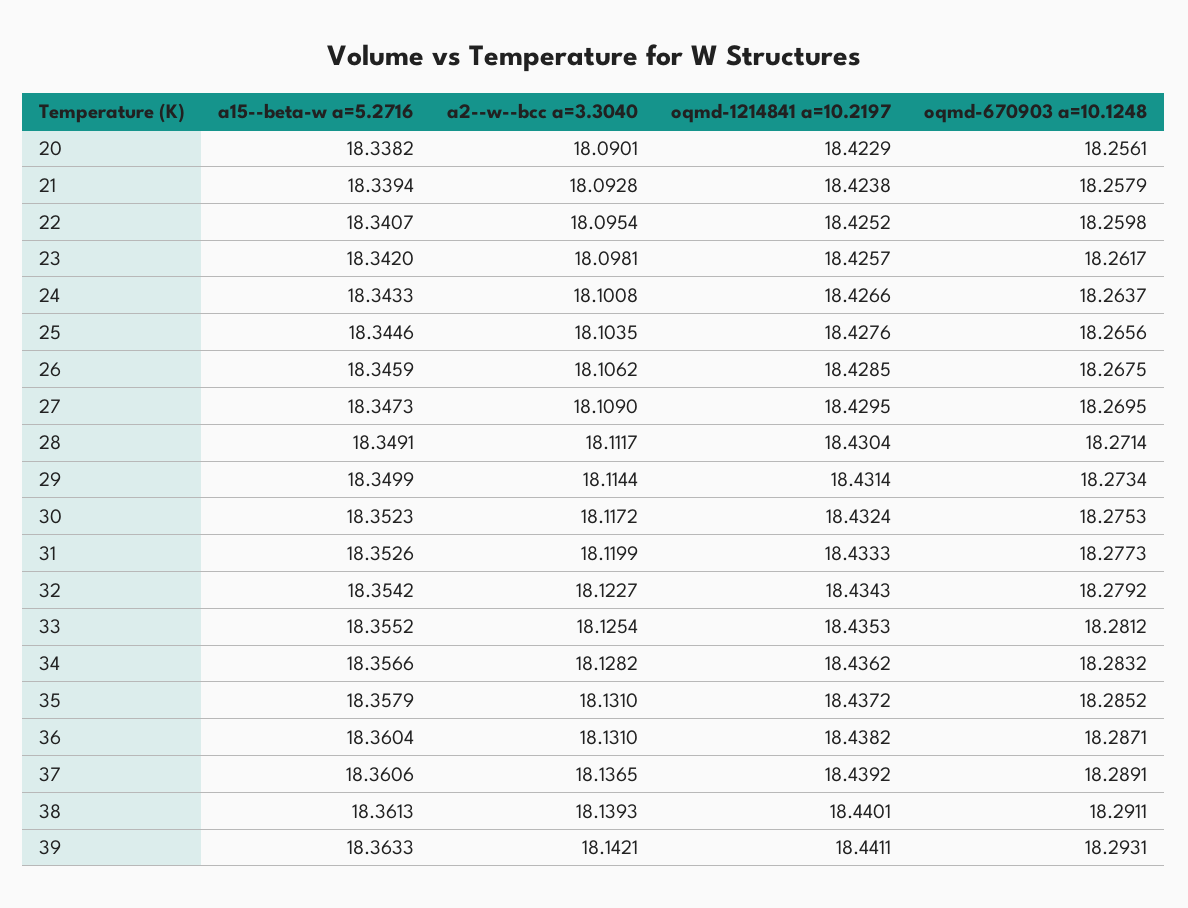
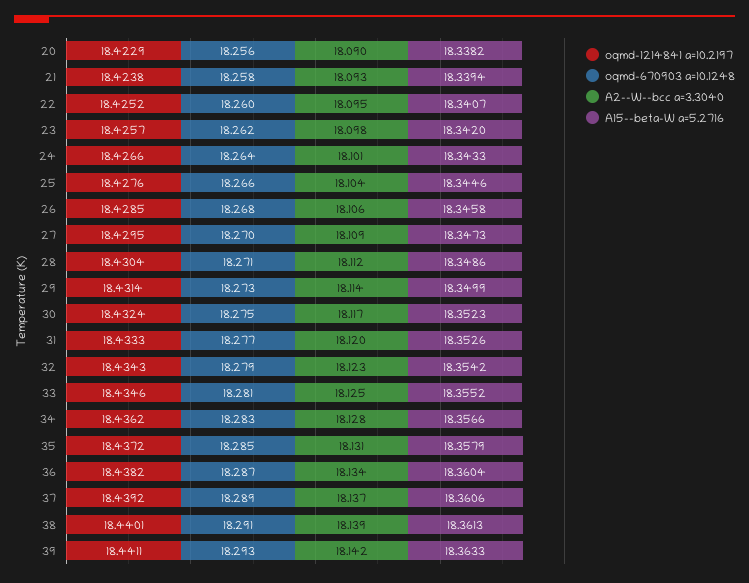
  {
    "a15--beta-w a=5.2716": {
      "20": 18.3382,
      "21": 18.3394,
      "22": 18.3407,
      "23": 18.342,
      "24": 18.3433,
      "25": 18.3446,
-     "26": 18.3459,
+     "26": 18.3458,
      "27": 18.3473,
-     "28": 18.3491,
+     "28": 18.3486,
      "29": 18.3499,
      "30": 18.3523,
      "31": 18.3526,
      "32": 18.3542,
      "33": 18.3552,
      "34": 18.3566,
      "35": 18.3579,
      "36": 18.3604,
      "37": 18.3606,
      "38": 18.3613,
      "39": 18.3633
    },
    "a2--w--bcc a=3.3040": {
      "20": 18.0901,
      "21": 18.0928,
      "22": 18.0954,
      "23": 18.0981,
      "24": 18.1008,
      "25": 18.1035,
      "26": 18.1062,
      "27": 18.109,
      "28": 18.1117,
      "29": 18.1144,
      "30": 18.1172,
      "31": 18.1199,
      "32": 18.1227,
      "33": 18.1254,
      "34": 18.1282,
      "35": 18.131,
-     "36": 18.131,
+     "36": 18.134,
      "37": 18.1365,
      "38": 18.1393,
      "39": 18.1421
    },
    "oqmd-1214841 a=10.2197": {
      "20": 18.4229,
      "21": 18.4238,
      "22": 18.4252,
      "23": 18.4257,
      "24": 18.4266,
      "25": 18.4276,
      "26": 18.4285,
      "27": 18.4295,
      "28": 18.4304,
      "29": 18.4314,
      "30": 18.4324,
      "31": 18.4333,
      "32": 18.4343,
-     "33": 18.4353,
+     "33": 18.4346,
      "34": 18.4362,
      "35": 18.4372,
      "36": 18.4382,
      "37": 18.4392,
      "38": 18.4401,
      "39": 18.4411
    },
    "oqmd-670903 a=10.1248": {
      "20": 18.2561,
      "21": 18.2579,
      "22": 18.2598,
      "23": 18.2617,
      "24": 18.2637,
      "25": 18.2656,
      "26": 18.2675,
      "27": 18.2695,
      "28": 18.2714,
      "29": 18.2734,
      "30": 18.2753,
      "31": 18.2773,
      "32": 18.2792,
      "33": 18.2812,
      "34": 18.2832,
      "35": 18.2852,
      "36": 18.2871,
      "37": 18.2891,
      "38": 18.2911,
      "39": 18.2931
    }
  }

